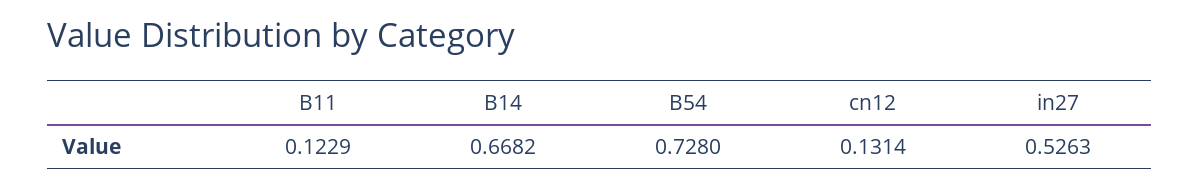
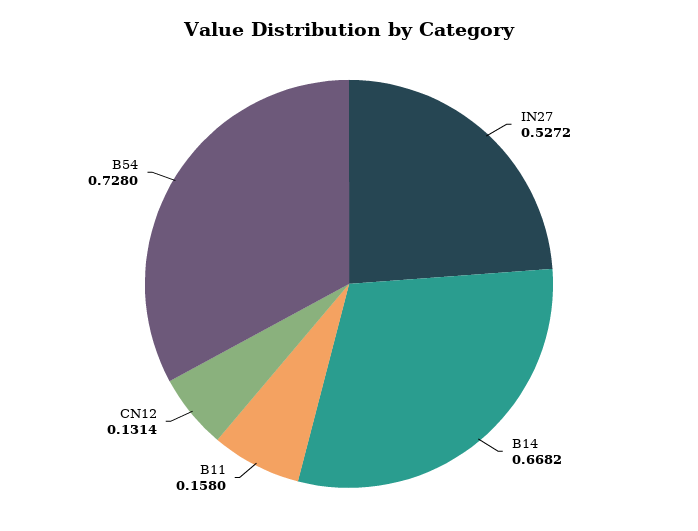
  {
-   "B11": 0.1229,
+   "B11": 0.158,
    "B14": 0.6682,
    "B54": 0.728,
    "cn12": 0.1314,
-   "in27": 0.5263
+   "in27": 0.5272
  }

